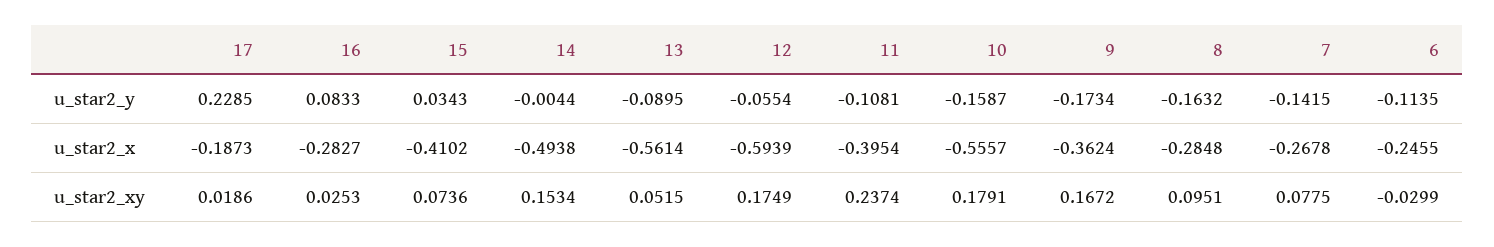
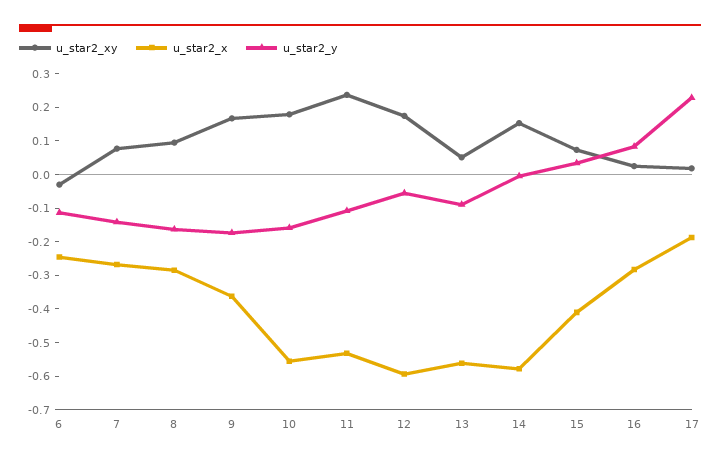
  {
    "u_star2_y": {
      "17": 0.2285,
      "16": 0.0833,
      "15": 0.0343,
      "14": -0.0044,
      "13": -0.0895,
      "12": -0.0554,
      "11": -0.1081,
      "10": -0.1587,
      "9": -0.1734,
      "8": -0.1632,
      "7": -0.1415,
      "6": -0.1135
    },
    "u_star2_x": {
      "17": -0.1873,
      "16": -0.2827,
      "15": -0.4102,
-     "14": -0.4938,
+     "14": -0.575,
      "13": -0.5614,
      "12": -0.5939,
-     "11": -0.3954,
+     "11": -0.525,
      "10": -0.5557,
      "9": -0.3624,
      "8": -0.2848,
      "7": -0.2678,
      "6": -0.2455
    },
    "u_star2_xy": {
      "17": 0.0186,
      "16": 0.0253,
      "15": 0.0736,
      "14": 0.1534,
      "13": 0.0515,
      "12": 0.1749,
      "11": 0.2374,
      "10": 0.1791,
      "9": 0.1672,
      "8": 0.0951,
      "7": 0.0775,
      "6": -0.0299
    }
  }

